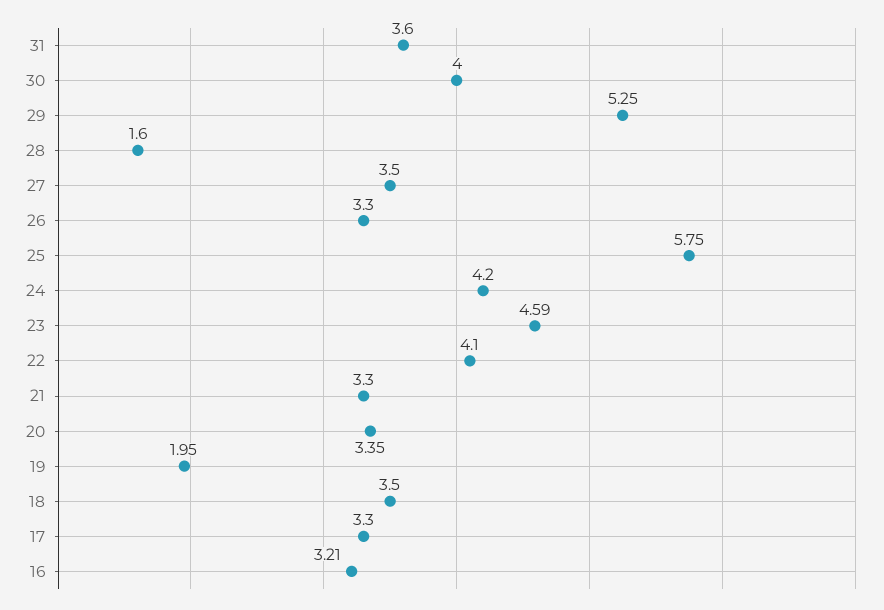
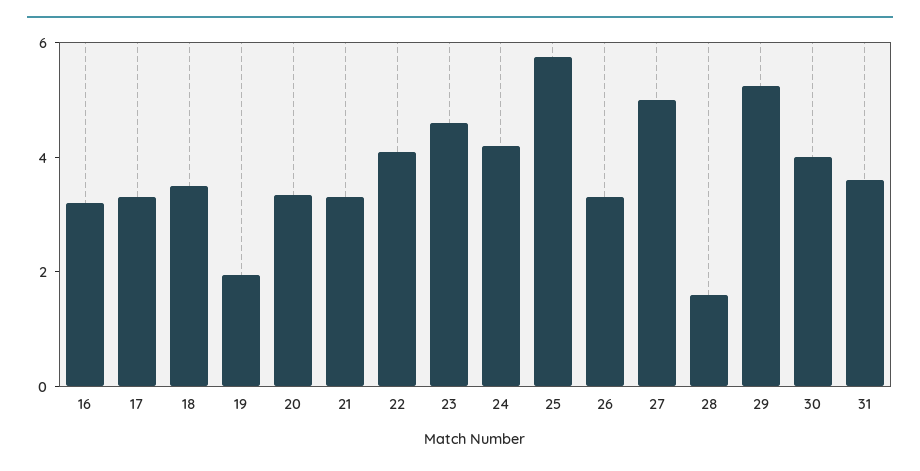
  {
    "31": 3.6,
    "30": 4,
    "29": 5.25,
    "28": 1.6,
-   "27": 3.5,
+   "27": 5,
    "26": 3.3,
    "25": 5.75,
    "24": 4.2,
    "23": 4.59,
    "22": 4.1,
    "21": 3.3,
    "20": 3.35,
    "19": 1.95,
    "18": 3.5,
    "17": 3.3,
    "16": 3.21
  }

